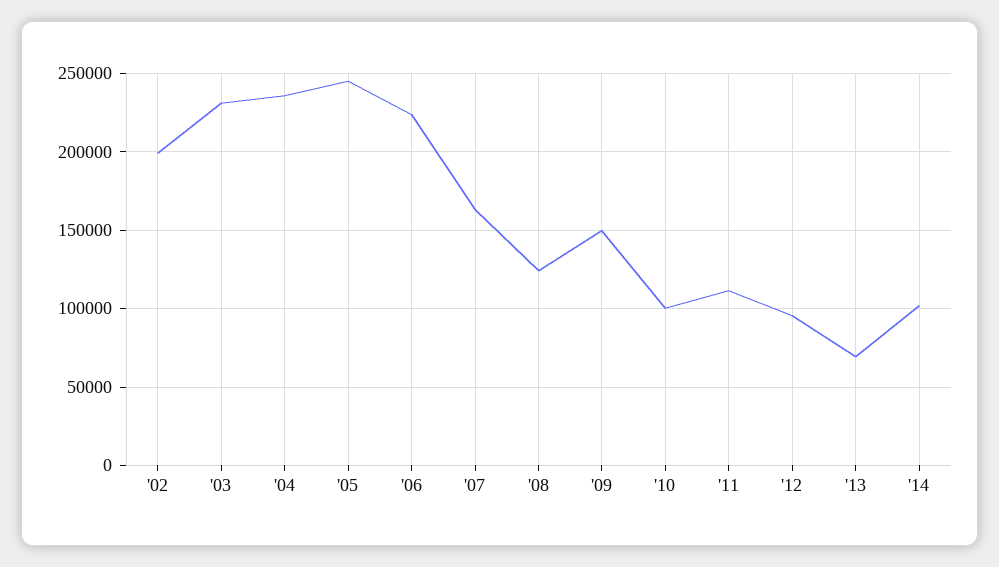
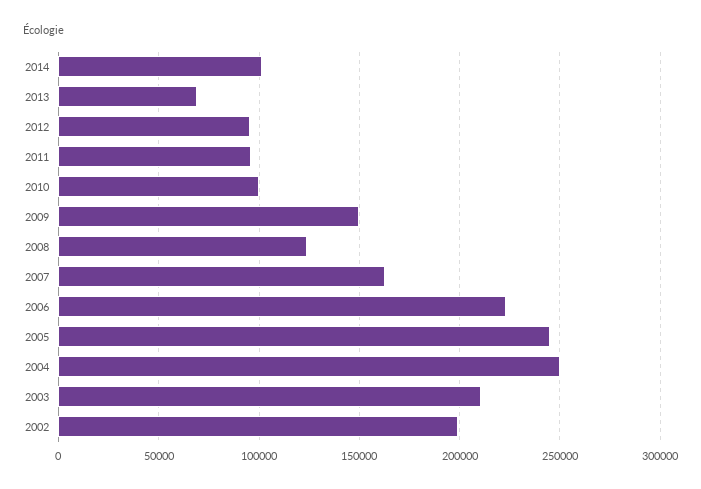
  {
    "'02": 200000,
-   "'03": 230000,
+   "'03": 210000,
-   "'04": 235000,
+   "'04": 250000,
    "'05": 245000,
    "'06": 225000,
    "'07": 165000,
    "'08": 125000,
    "'09": 150000,
    "'10": 100000,
-   "'11": 110000,
+   "'11": 95000,
    "'12": 95000,
    "'13": 70000,
    "'14": 100000
  }

